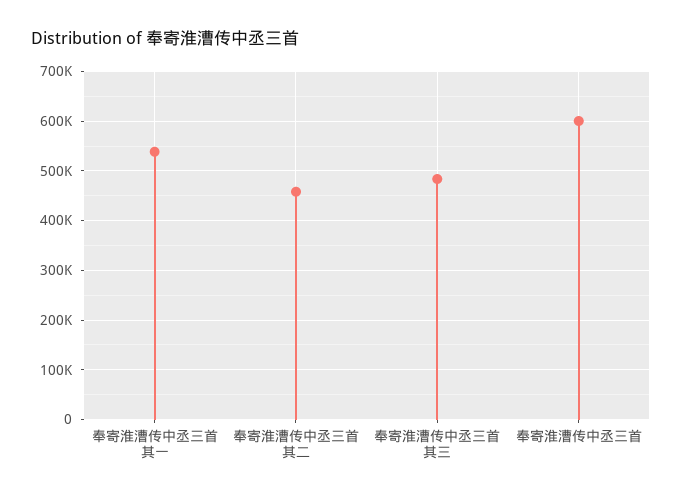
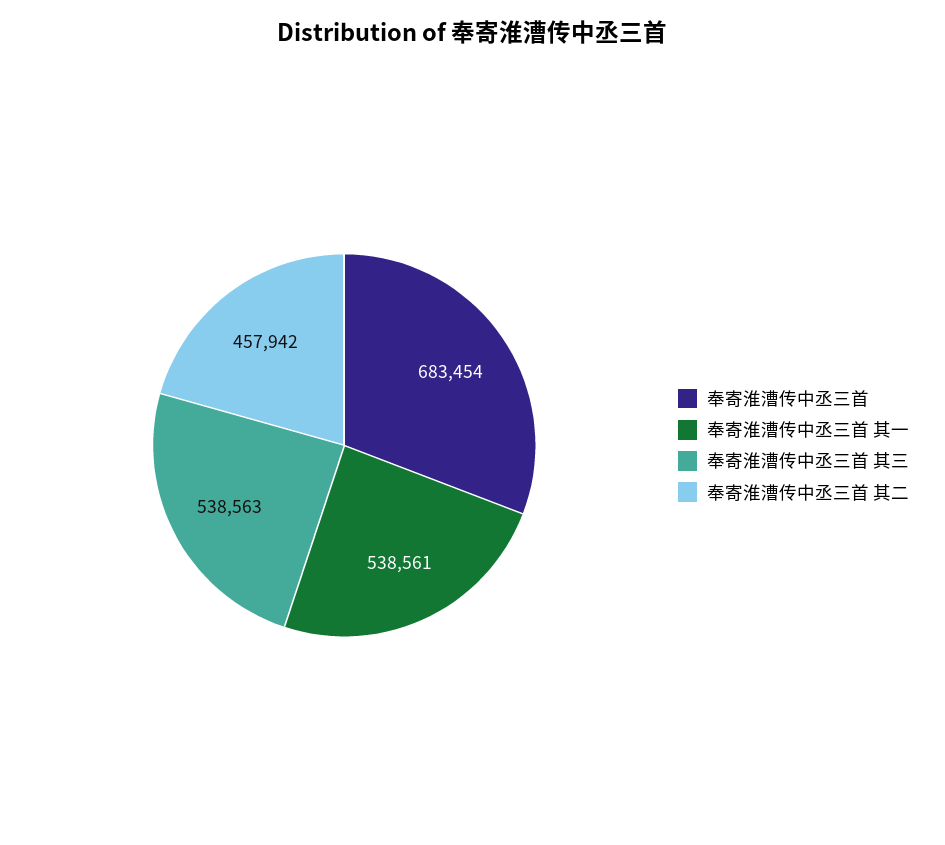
  {
    "奉寄淮漕传中丞三首 其一": 538561,
    "奉寄淮漕传中丞三首 其二": 457942,
-   "奉寄淮漕传中丞三首 其三": 480000,
+   "奉寄淮漕传中丞三首 其三": 538563,
-   "奉寄淮漕传中丞三首": 600000
+   "奉寄淮漕传中丞三首": 683454
  }

